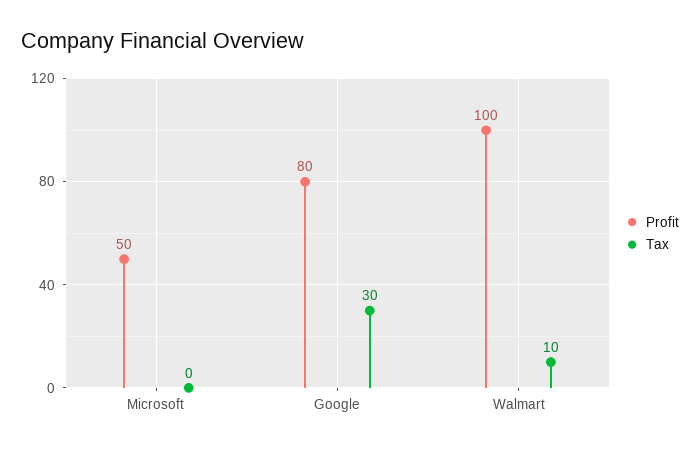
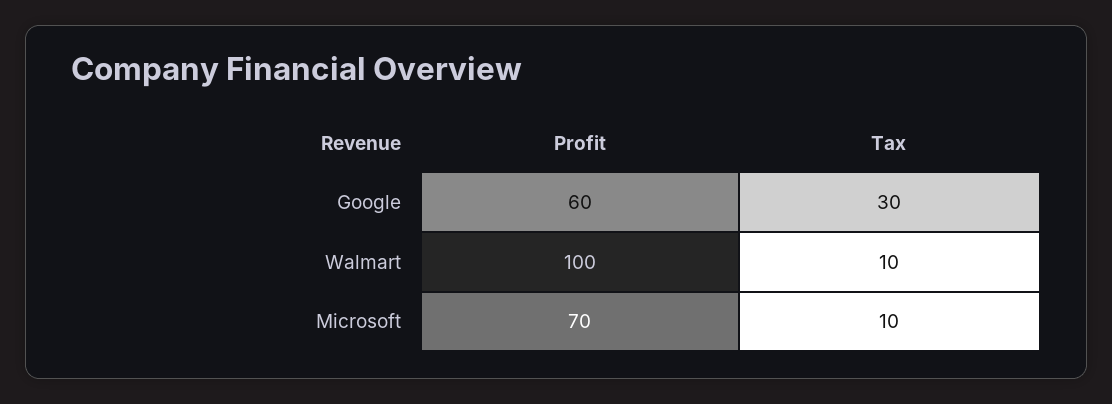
  {
    "Profit": {
-     "Microsoft": 50,
+     "Microsoft": 70,
-     "Google": 80,
+     "Google": 60,
      "Walmart": 100
    },
    "Tax": {
-     "Microsoft": 0,
+     "Microsoft": 10,
      "Google": 30,
      "Walmart": 10
    }
  }

